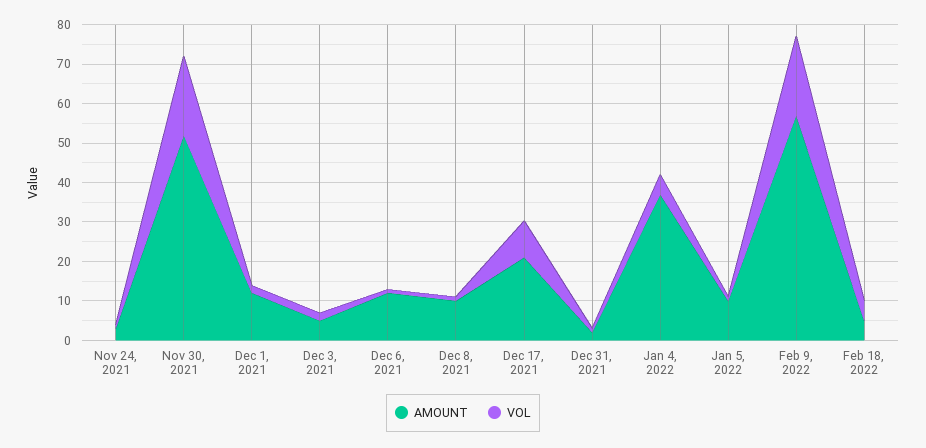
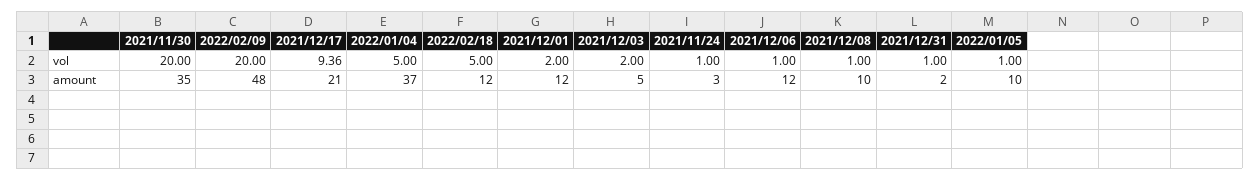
  {
    "AMOUNT": {
      "Nov 24, 2021": 3,
-     "Nov 30, 2021": 52.5,
+     "Nov 30, 2021": 35,
      "Dec 1, 2021": 12,
      "Dec 3, 2021": 5,
      "Dec 6, 2021": 12,
      "Dec 8, 2021": 10,
      "Dec 17, 2021": 21,
      "Dec 31, 2021": 2,
      "Jan 4, 2022": 37,
      "Jan 5, 2022": 10,
-     "Feb 9, 2022": 57.5,
+     "Feb 9, 2022": 48,
-     "Feb 18, 2022": 5
+     "Feb 18, 2022": 12
    },
    "VOL": {
      "Nov 24, 2021": 1,
      "Nov 30, 2021": 20,
      "Dec 1, 2021": 2,
      "Dec 3, 2021": 2,
      "Dec 6, 2021": 1,
      "Dec 8, 2021": 1,
      "Dec 17, 2021": 9.36,
      "Dec 31, 2021": 1,
      "Jan 4, 2022": 5,
      "Jan 5, 2022": 1,
      "Feb 9, 2022": 20,
      "Feb 18, 2022": 5
    }
  }

